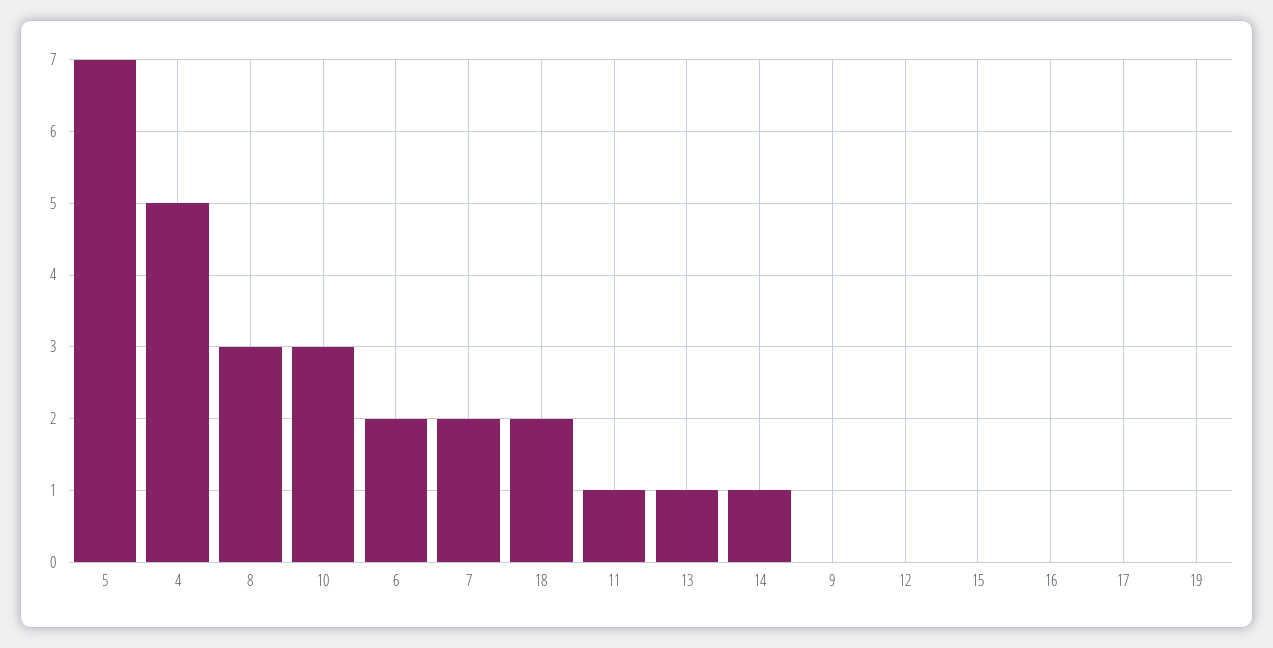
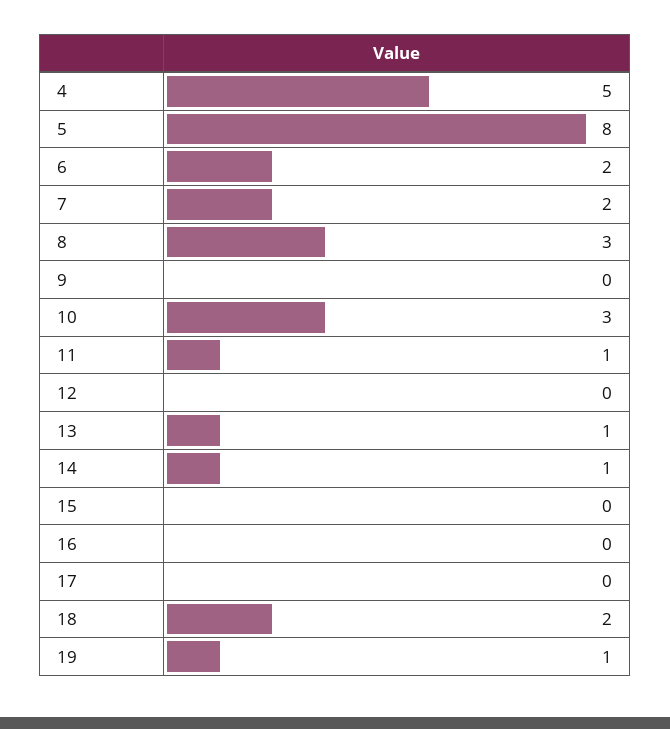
  {
-   "5": 7,
+   "5": 8,
    "4": 5,
    "8": 3,
    "10": 3,
    "6": 2,
    "7": 2,
    "18": 2,
    "11": 1,
    "13": 1,
    "14": 1,
    "9": 0,
    "12": 0,
    "15": 0,
    "16": 0,
    "17": 0,
-   "19": 0
+   "19": 1
  }

